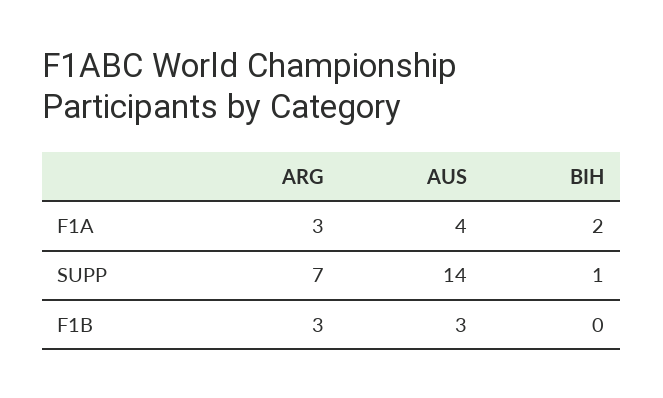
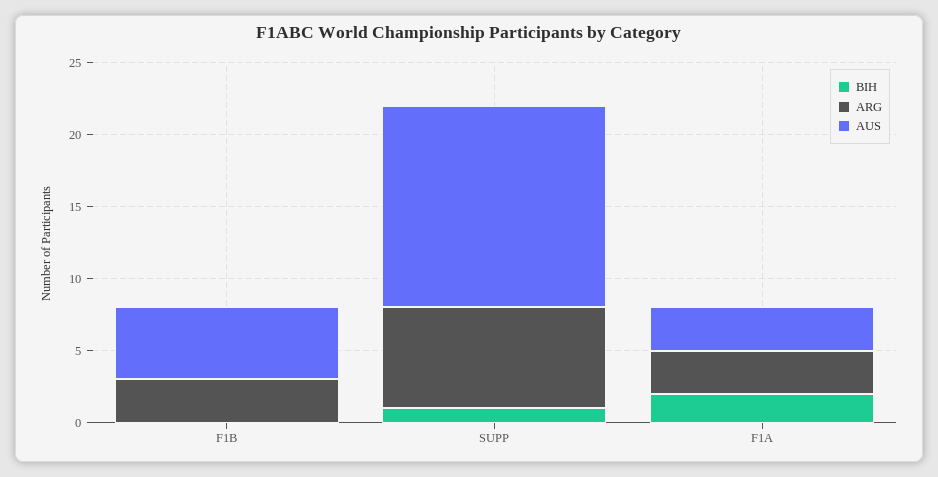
  {
    "ARG": {
      "F1A": 3,
      "SUPP": 7,
      "F1B": 3
    },
    "AUS": {
-     "F1A": 4,
+     "F1A": 3,
      "SUPP": 14,
-     "F1B": 3
+     "F1B": 5
    },
    "BIH": {
      "F1A": 2,
      "SUPP": 1,
      "F1B": 0
    }
  }

